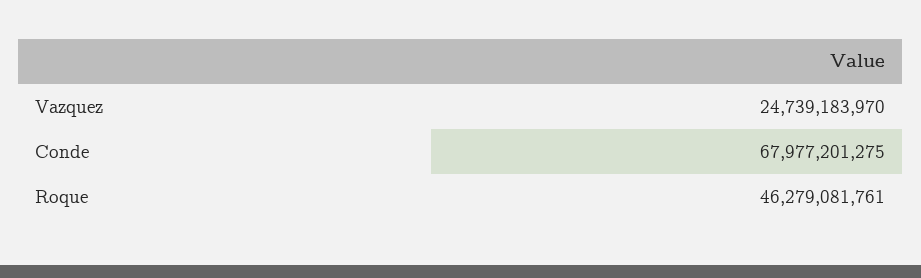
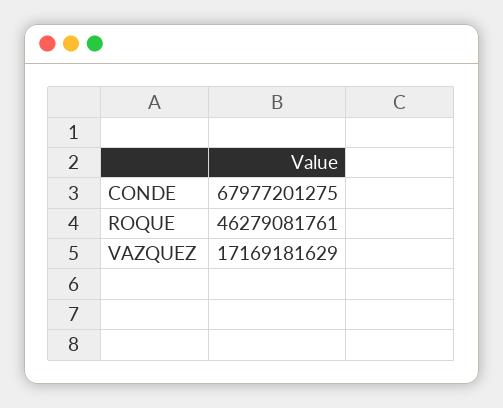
  {
-   "Vazquez": 24739183970,
+   "Vazquez": 17169181629,
    "Conde": 67977201275,
    "Roque": 46279081761
  }

